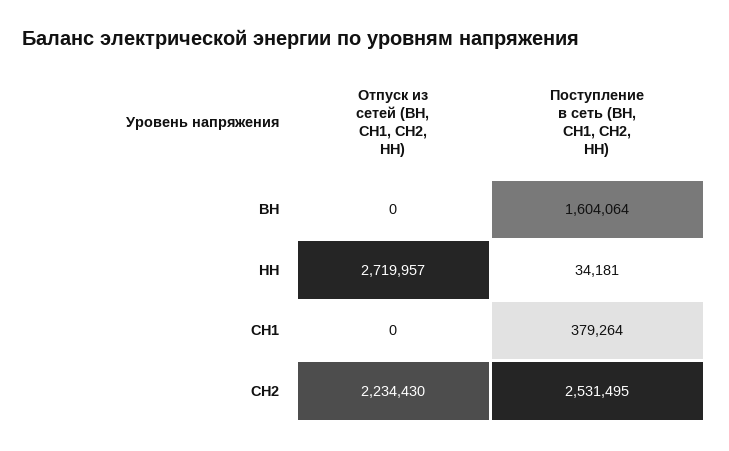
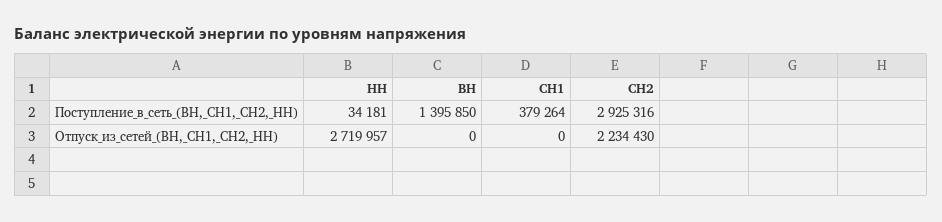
  {
    "Отпуск из сетей (ВН, СН1, СН2, НН)": {
      "ВН": 0,
      "НН": 2719957,
      "СН1": 0,
      "СН2": 2234430
    },
    "Поступление в сеть (ВН, СН1, СН2, НН)": {
-     "ВН": 1604064,
+     "ВН": 1395850,
      "НН": 34181,
      "СН1": 379264,
-     "СН2": 2531495
+     "СН2": 2925316
    }
  }

